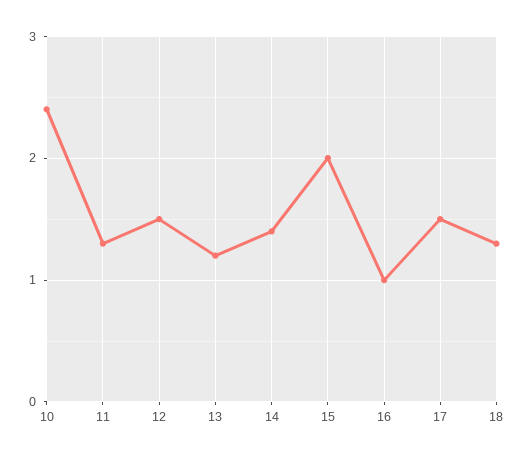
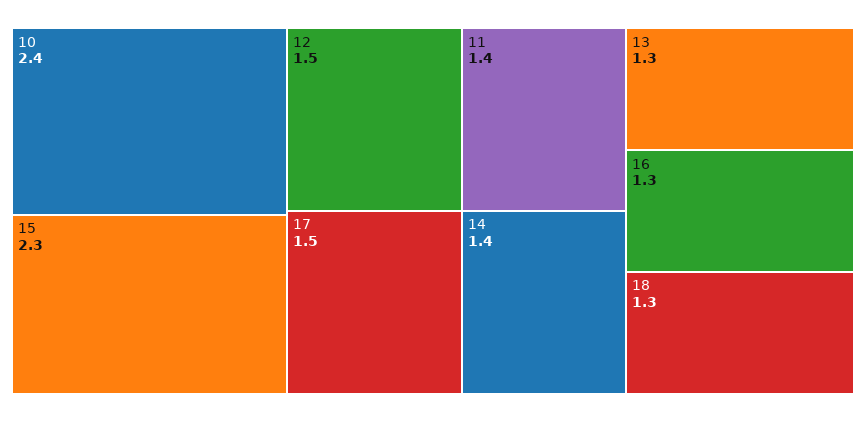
  {
    "10": 2.4,
-   "11": 1.3,
+   "11": 1.4,
    "12": 1.5,
-   "13": 1.2,
+   "13": 1.3,
    "14": 1.4,
-   "15": 2,
+   "15": 2.3,
-   "16": 1,
+   "16": 1.3,
    "17": 1.5,
    "18": 1.3
  }

